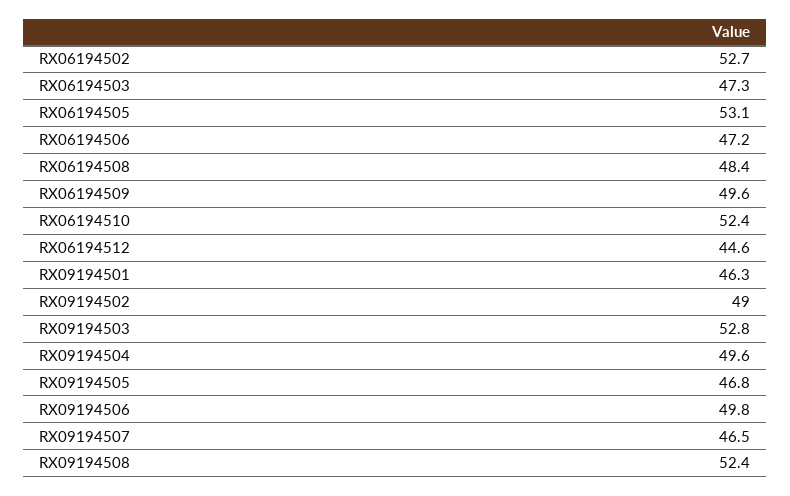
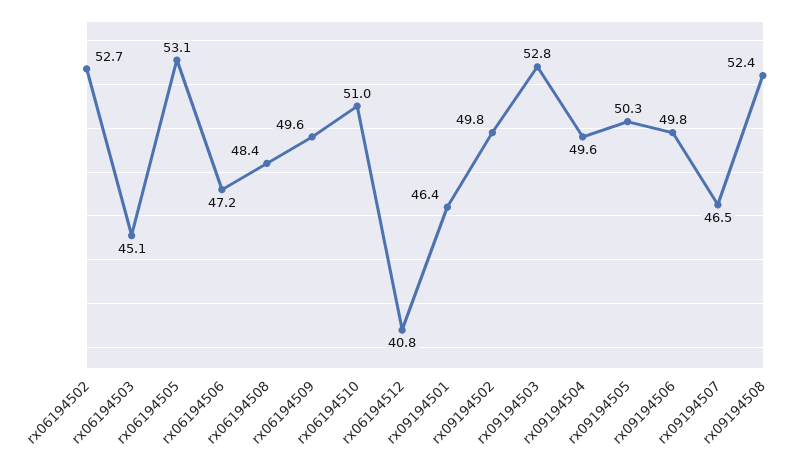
  {
    "RX06194502": 52.7,
-   "RX06194503": 47.3,
+   "RX06194503": 45.1,
    "RX06194505": 53.1,
    "RX06194506": 47.2,
    "RX06194508": 48.4,
    "RX06194509": 49.6,
-   "RX06194510": 52.4,
+   "RX06194510": 51,
-   "RX06194512": 44.6,
+   "RX06194512": 40.8,
-   "RX09194501": 46.3,
+   "RX09194501": 46.4,
-   "RX09194502": 49,
+   "RX09194502": 49.8,
    "RX09194503": 52.8,
    "RX09194504": 49.6,
-   "RX09194505": 46.8,
+   "RX09194505": 50.3,
    "RX09194506": 49.8,
    "RX09194507": 46.5,
    "RX09194508": 52.4
  }

